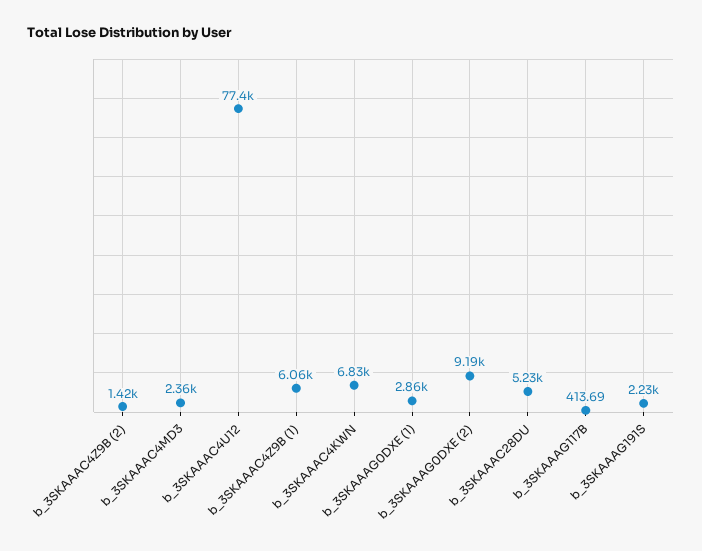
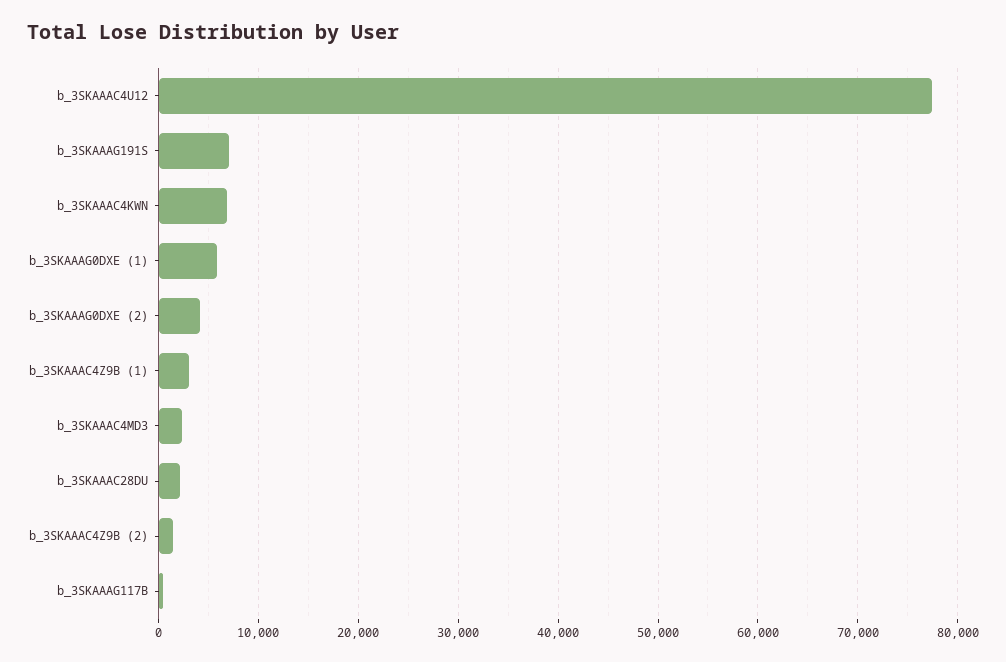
  {
    "b_3SKAAAC4Z9B (2)": 1420,
    "b_3SKAAAC4MD3": 2360,
    "b_3SKAAAC4U12": 77400,
-   "b_3SKAAAC4Z9B (1)": 6060,
+   "b_3SKAAAC4Z9B (1)": 3000,
    "b_3SKAAAC4KWN": 6830,
-   "b_3SKAAAG0DXE (1)": 2860,
+   "b_3SKAAAG0DXE (1)": 6000,
-   "b_3SKAAAG0DXE (2)": 9190,
+   "b_3SKAAAG0DXE (2)": 4000,
-   "b_3SKAAAC28DU": 5230,
+   "b_3SKAAAC28DU": 2000,
    "b_3SKAAAG117B": 413.69,
-   "b_3SKAAAG191S": 2230
+   "b_3SKAAAG191S": 7000
  }

